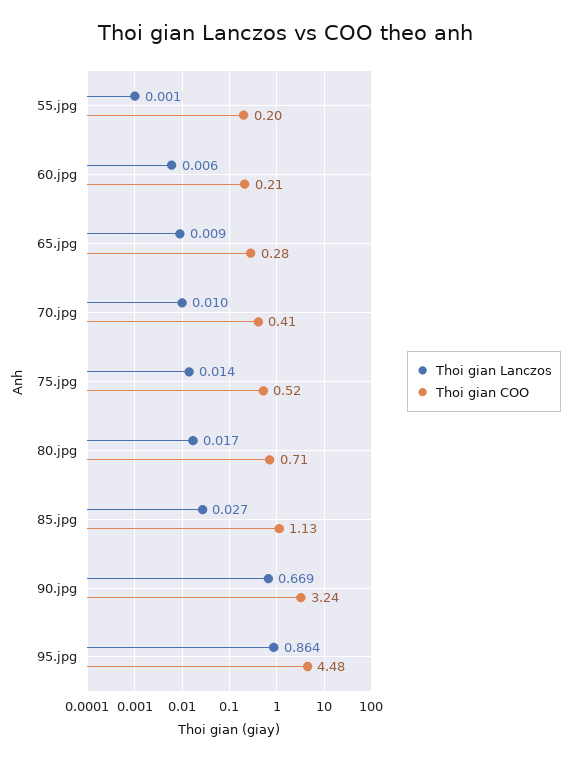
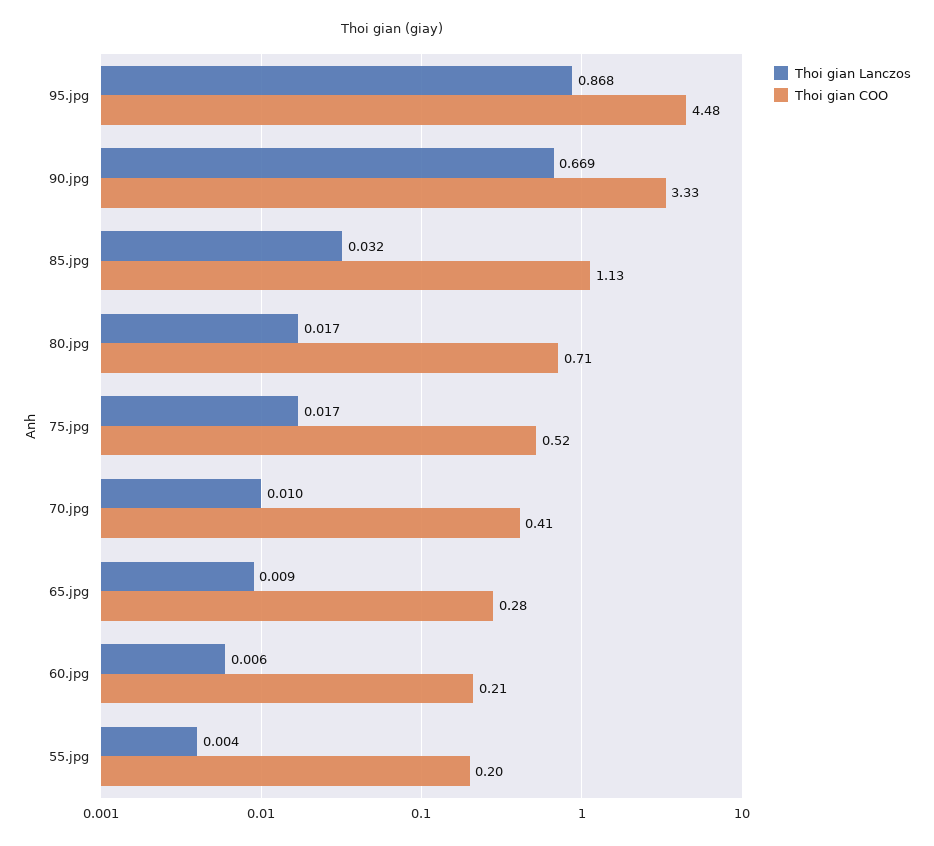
  {
    "Thoi gian Lanczos": {
-     "55.jpg": 0.001,
+     "55.jpg": 0.004,
      "60.jpg": 0.006,
      "65.jpg": 0.009,
      "70.jpg": 0.01,
-     "75.jpg": 0.014,
+     "75.jpg": 0.017,
      "80.jpg": 0.017,
-     "85.jpg": 0.027,
+     "85.jpg": 0.032,
      "90.jpg": 0.669,
-     "95.jpg": 0.864
+     "95.jpg": 0.868
    },
    "Thoi gian COO": {
      "55.jpg": 0.2,
      "60.jpg": 0.21,
      "65.jpg": 0.28,
      "70.jpg": 0.41,
      "75.jpg": 0.52,
      "80.jpg": 0.71,
      "85.jpg": 1.13,
-     "90.jpg": 3.24,
+     "90.jpg": 3.33,
      "95.jpg": 4.48
    }
  }

